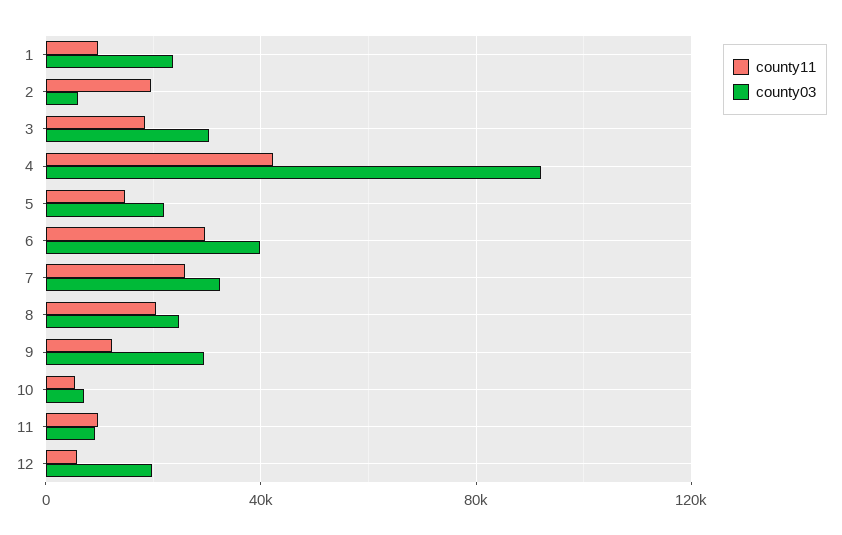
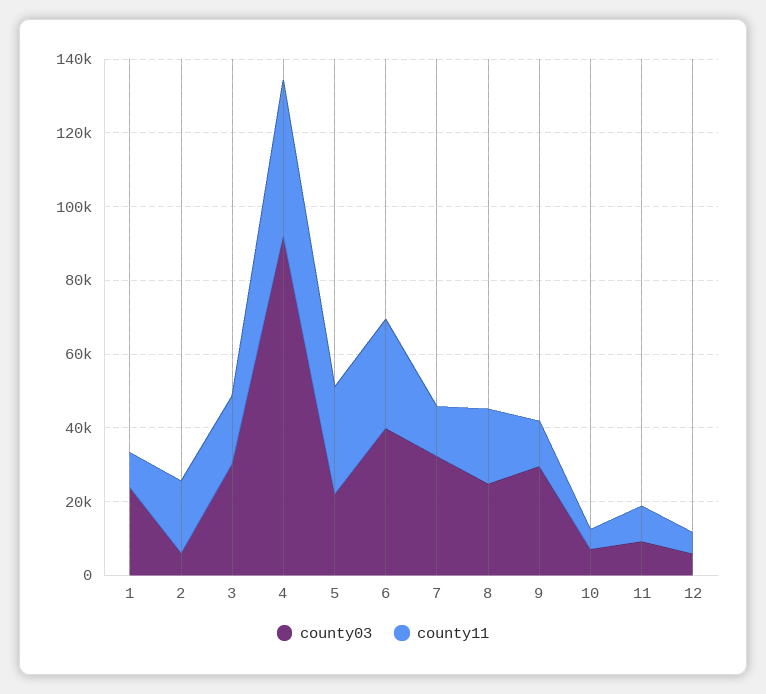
  {
    "county11": {
      "1": 10000,
      "2": 20000,
      "3": 20000,
      "4": 40000,
-     "5": 15000,
+     "5": 30000,
      "6": 30000,
-     "7": 25000,
+     "7": 15000,
      "8": 20000,
      "9": 10000,
      "10": 5000,
      "11": 10000,
      "12": 5000
    },
    "county03": {
      "1": 25000,
      "2": 5000,
      "3": 30000,
      "4": 90000,
      "5": 20000,
      "6": 40000,
      "7": 30000,
      "8": 25000,
      "9": 30000,
      "10": 5000,
      "11": 10000,
-     "12": 20000
+     "12": 5000
    }
  }

